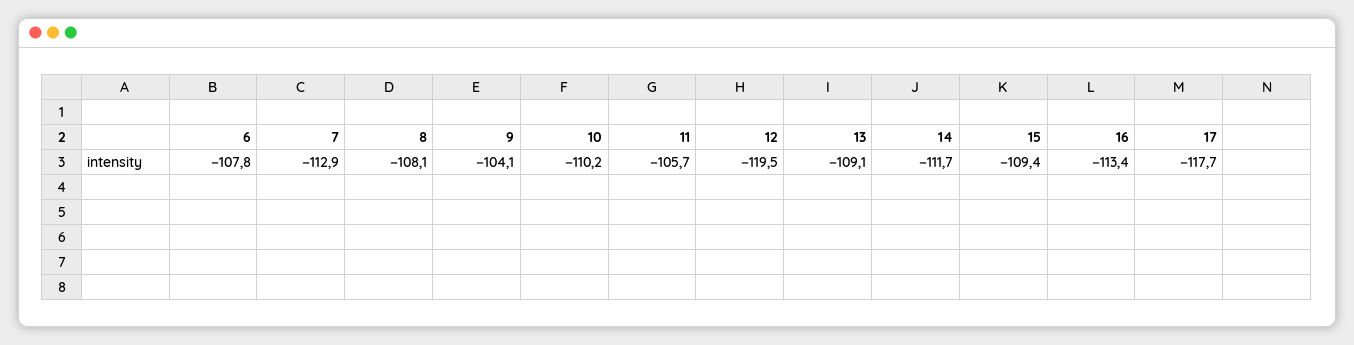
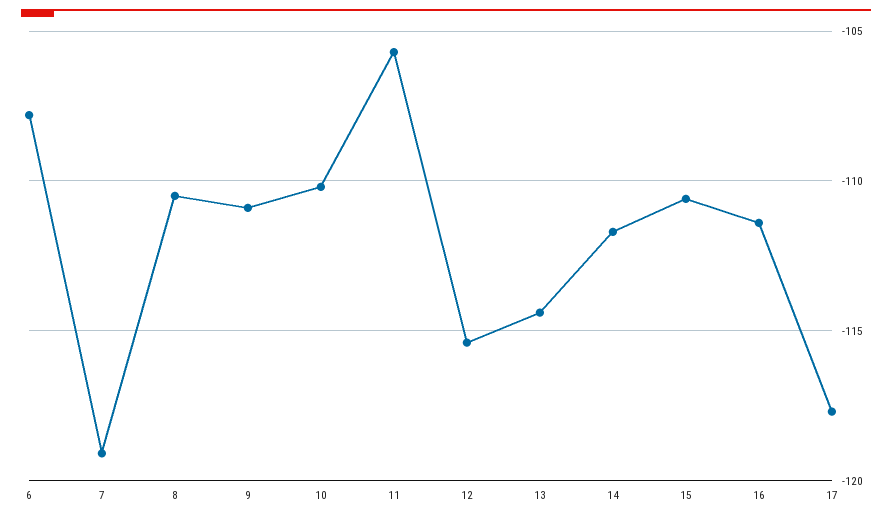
  {
    "6": -107.8,
-   "7": -112.9,
+   "7": -119,
-   "8": -108.1,
+   "8": -110.5,
-   "9": -104.1,
+   "9": -111,
    "10": -110.2,
    "11": -105.7,
-   "12": -119.5,
+   "12": -115.5,
-   "13": -109.1,
+   "13": -114.5,
    "14": -111.7,
-   "15": -109.4,
+   "15": -110.5,
-   "16": -113.4,
+   "16": -111.5,
    "17": -117.7
  }

